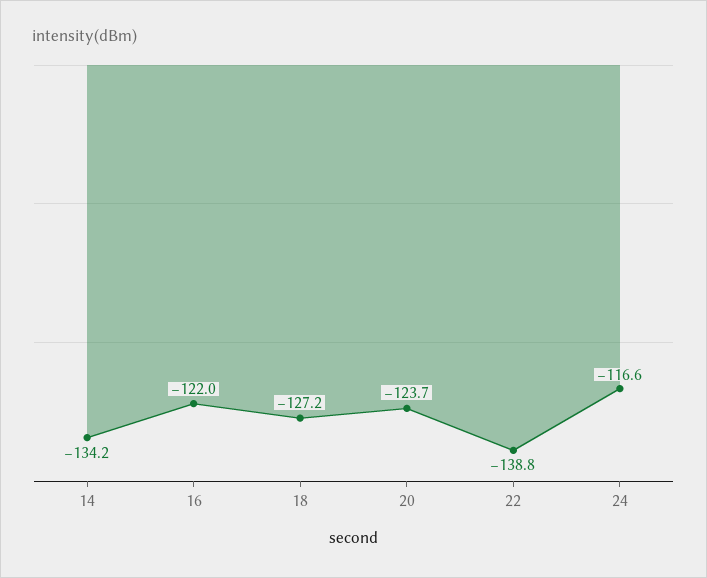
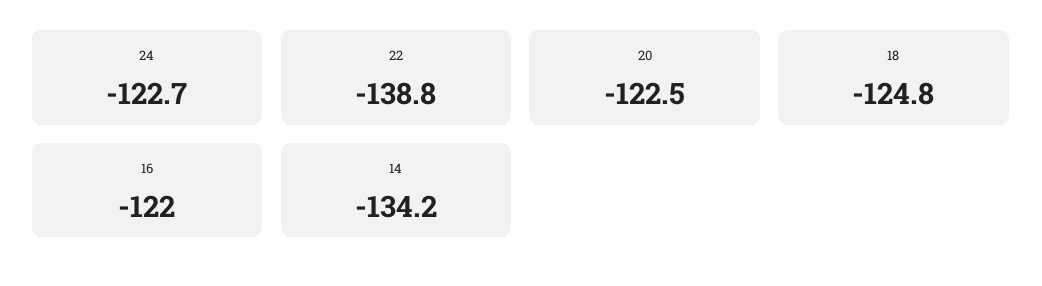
  {
    "14": -134.2,
    "16": -122,
-   "18": -127.2,
+   "18": -124.8,
-   "20": -123.7,
+   "20": -122.5,
    "22": -138.8,
-   "24": -116.6
+   "24": -122.7
  }

